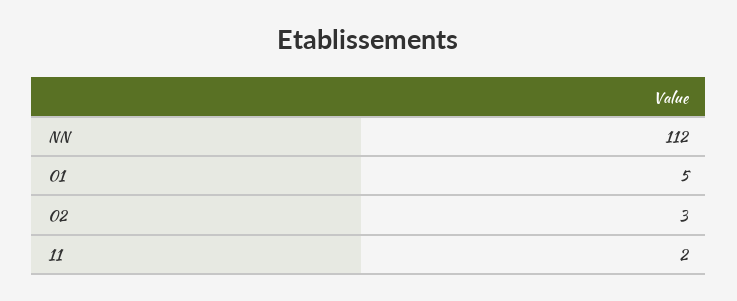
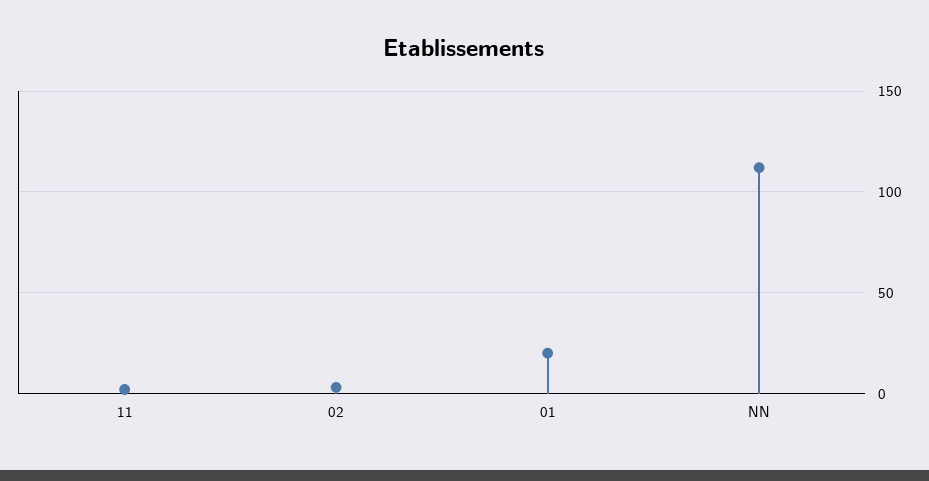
  {
    "NN": 112,
-   "01": 5,
+   "01": 20,
    "02": 3,
    "11": 2
  }

